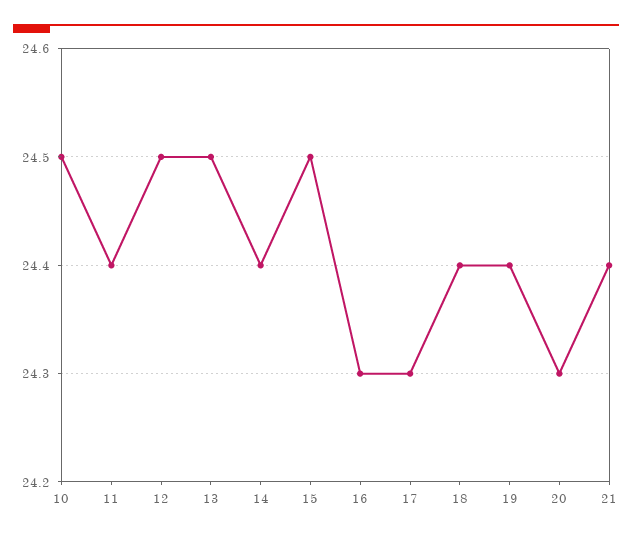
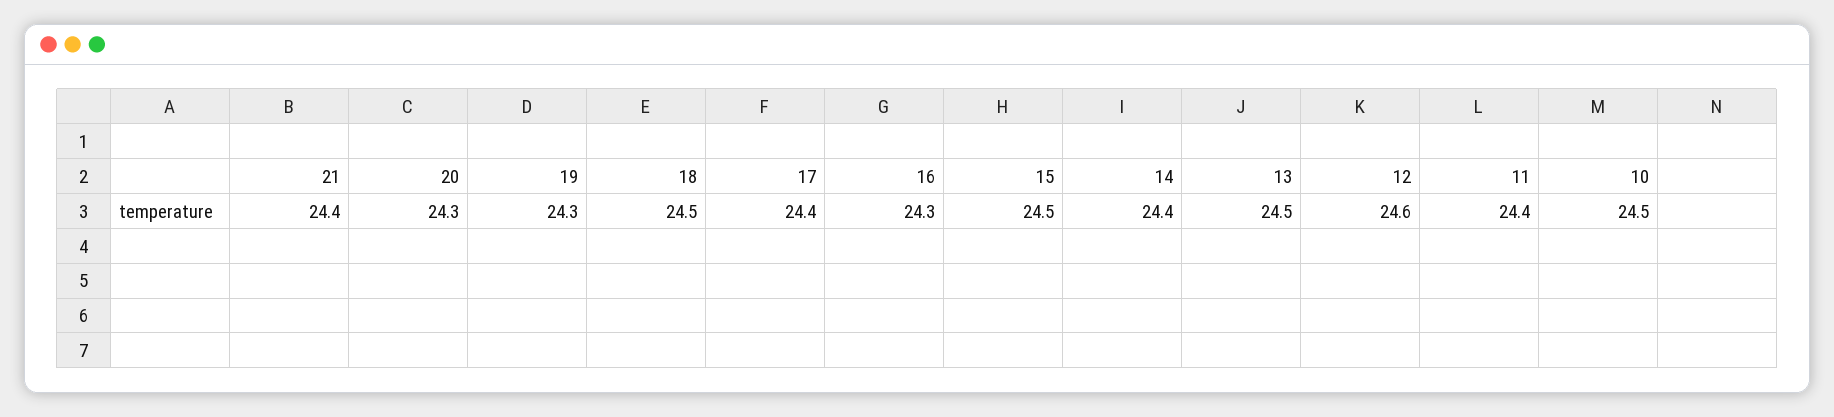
  {
    "10": 24.5,
    "11": 24.4,
-   "12": 24.5,
+   "12": 24.6,
    "13": 24.5,
    "14": 24.4,
    "15": 24.5,
    "16": 24.3,
-   "17": 24.3,
+   "17": 24.4,
-   "18": 24.4,
+   "18": 24.5,
-   "19": 24.4,
+   "19": 24.3,
    "20": 24.3,
    "21": 24.4
  }

